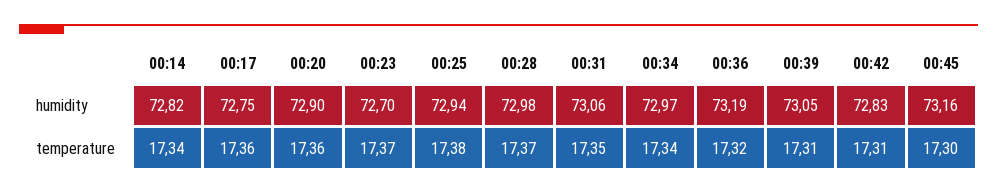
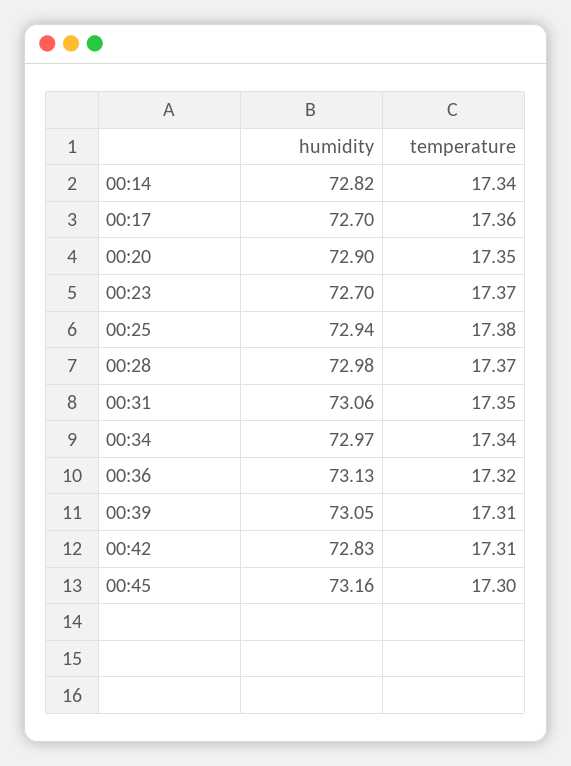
  {
    "00:14": {
      "humidity": 72.82,
      "temperature": 17.34
    },
    "00:17": {
-     "humidity": 72.75,
+     "humidity": 72.7,
      "temperature": 17.36
    },
    "00:20": {
      "humidity": 72.9,
-     "temperature": 17.36
+     "temperature": 17.35
    },
    "00:23": {
      "humidity": 72.7,
      "temperature": 17.37
    },
    "00:25": {
      "humidity": 72.94,
      "temperature": 17.38
    },
    "00:28": {
      "humidity": 72.98,
      "temperature": 17.37
    },
    "00:31": {
      "humidity": 73.06,
      "temperature": 17.35
    },
    "00:34": {
      "humidity": 72.97,
      "temperature": 17.34
    },
    "00:36": {
-     "humidity": 73.19,
+     "humidity": 73.13,
      "temperature": 17.32
    },
    "00:39": {
      "humidity": 73.05,
      "temperature": 17.31
    },
    "00:42": {
      "humidity": 72.83,
      "temperature": 17.31
    },
    "00:45": {
      "humidity": 73.16,
      "temperature": 17.3
    }
  }

